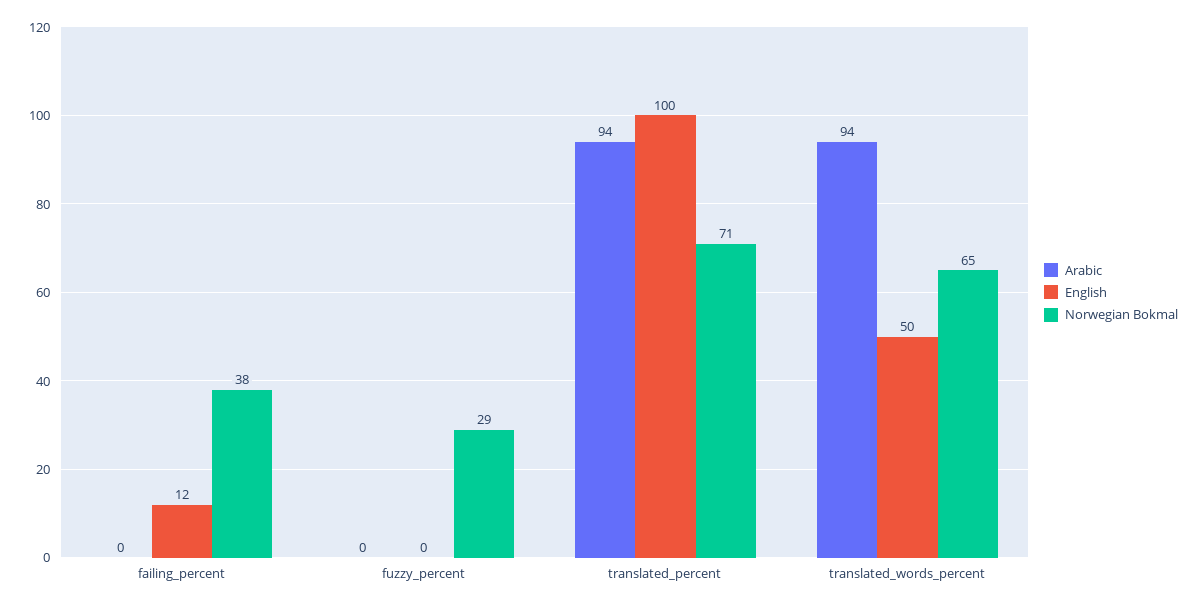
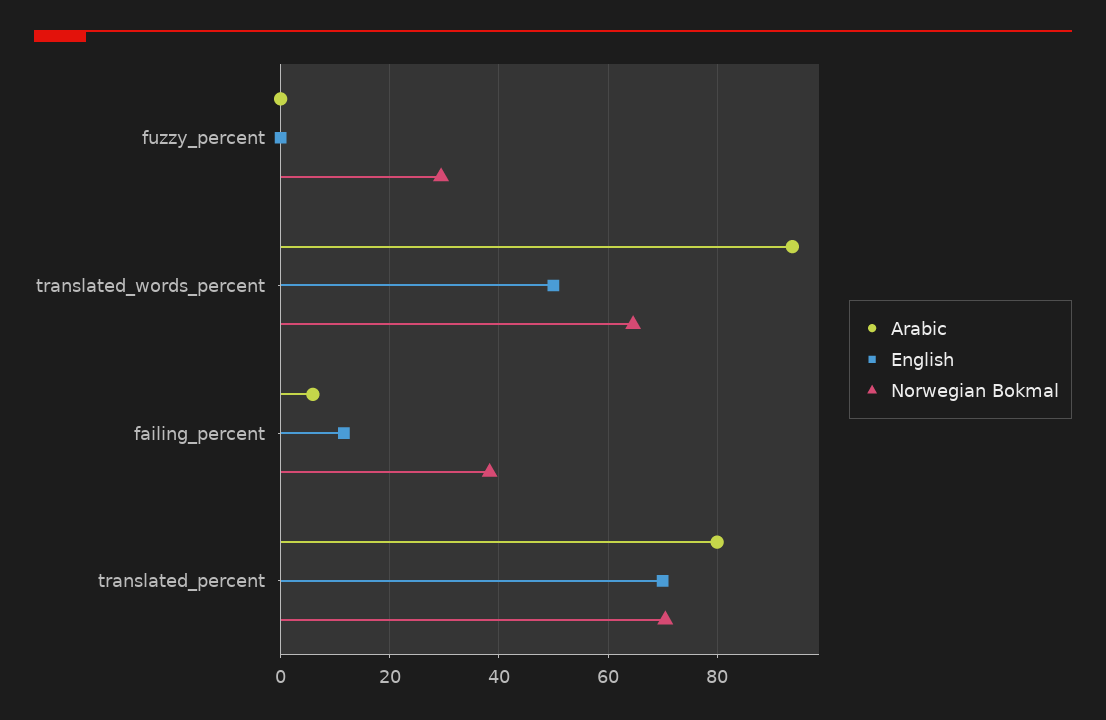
  {
    "Arabic": {
-     "failing_percent": 0,
+     "failing_percent": 6,
      "fuzzy_percent": 0,
-     "translated_percent": 94,
+     "translated_percent": 80,
      "translated_words_percent": 94
    },
    "English": {
      "failing_percent": 12,
      "fuzzy_percent": 0,
-     "translated_percent": 100,
+     "translated_percent": 70,
      "translated_words_percent": 50
    },
    "Norwegian Bokmal": {
      "failing_percent": 38,
      "fuzzy_percent": 29,
      "translated_percent": 71,
      "translated_words_percent": 65
    }
  }

